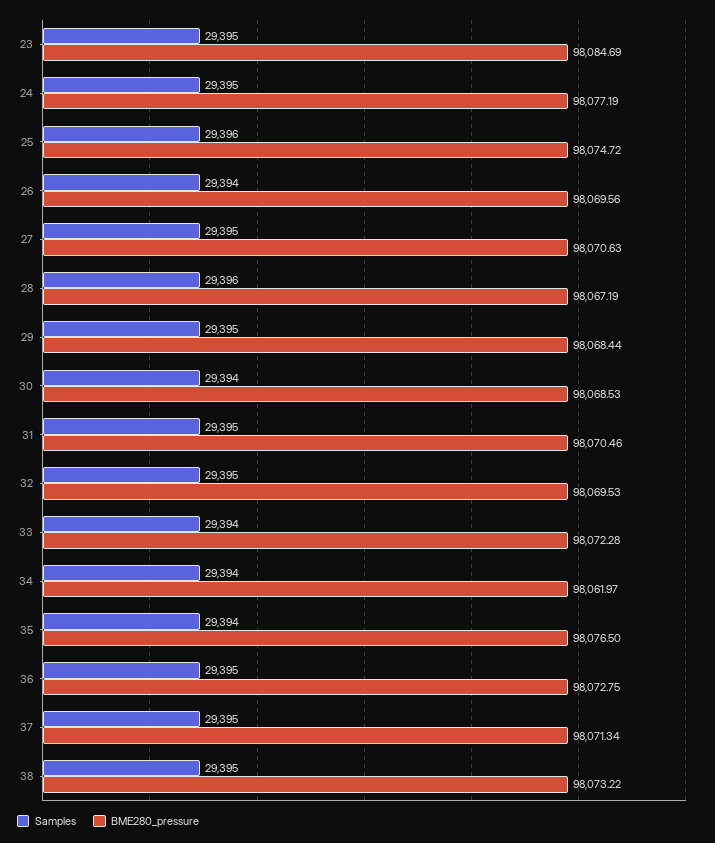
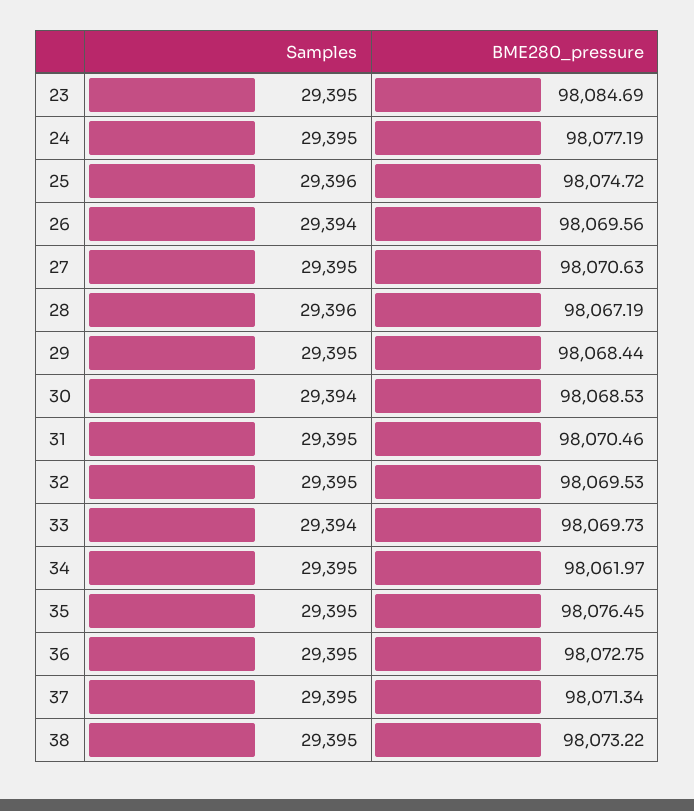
  {
    "Samples": {
      "23": 29395,
      "24": 29395,
      "25": 29396,
      "26": 29394,
      "27": 29395,
      "28": 29396,
      "29": 29395,
      "30": 29394,
      "31": 29395,
      "32": 29395,
      "33": 29394,
-     "34": 29394,
+     "34": 29395,
-     "35": 29394,
+     "35": 29395,
      "36": 29395,
      "37": 29395,
      "38": 29395
    },
    "BME280_pressure": {
      "23": 98084.69,
      "24": 98077.19,
      "25": 98074.72,
      "26": 98069.56,
      "27": 98070.63,
      "28": 98067.19,
      "29": 98068.44,
      "30": 98068.53,
      "31": 98070.46,
      "32": 98069.53,
-     "33": 98072.28,
+     "33": 98069.73,
      "34": 98061.97,
-     "35": 98076.5,
+     "35": 98076.45,
      "36": 98072.75,
      "37": 98071.34,
      "38": 98073.22
    }
  }

